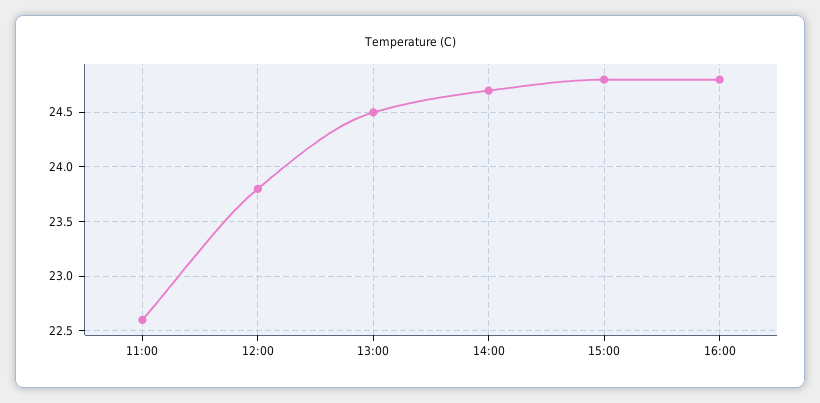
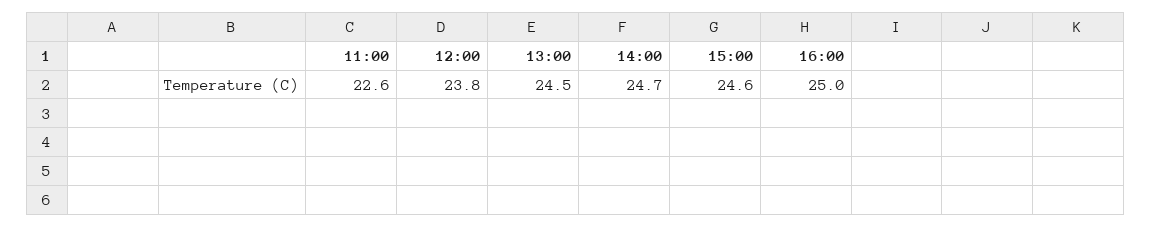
  {
    "11:00": 22.6,
    "12:00": 23.8,
    "13:00": 24.5,
    "14:00": 24.7,
-   "15:00": 24.8,
+   "15:00": 24.6,
-   "16:00": 24.8
+   "16:00": 25
  }

